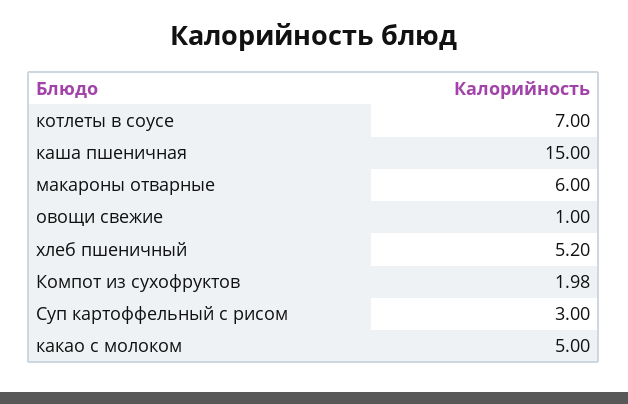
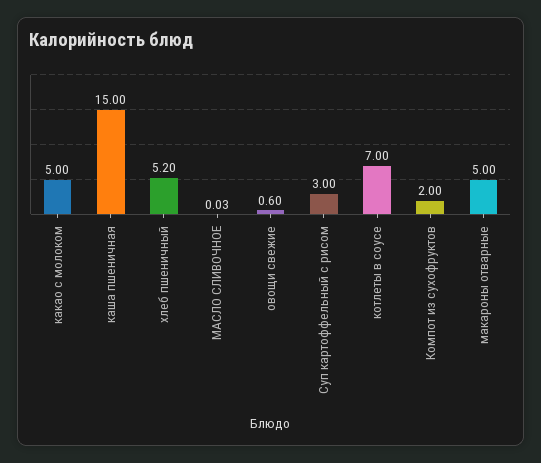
  {
    "котлеты в соусе": 7,
    "каша пшеничная": 15,
-   "макароны отварные": 6,
+   "макароны отварные": 5,
-   "овощи свежие": 1,
+   "овощи свежие": 0.6,
    "хлеб пшеничный": 5.2,
-   "Компот из сухофруктов": 1.98,
+   "Компот из сухофруктов": 2,
    "Суп картоффельный с рисом": 3,
-   "какао с молоком": 5
+   "какао с молоком": 5,
+   "МАСЛО СЛИВОЧНОЕ": 0.03
  }

